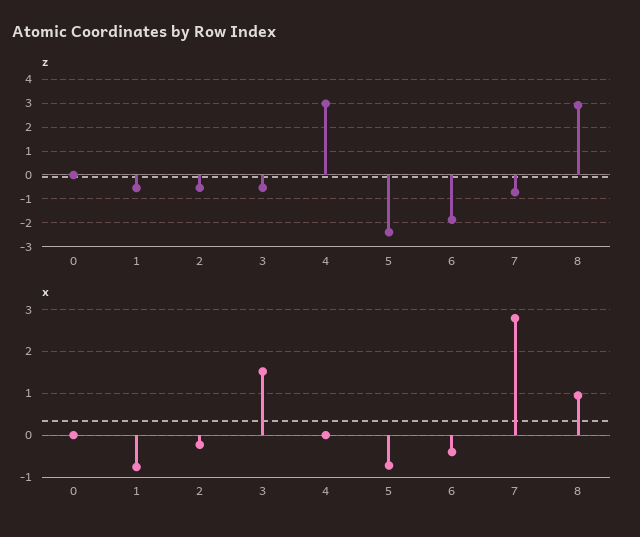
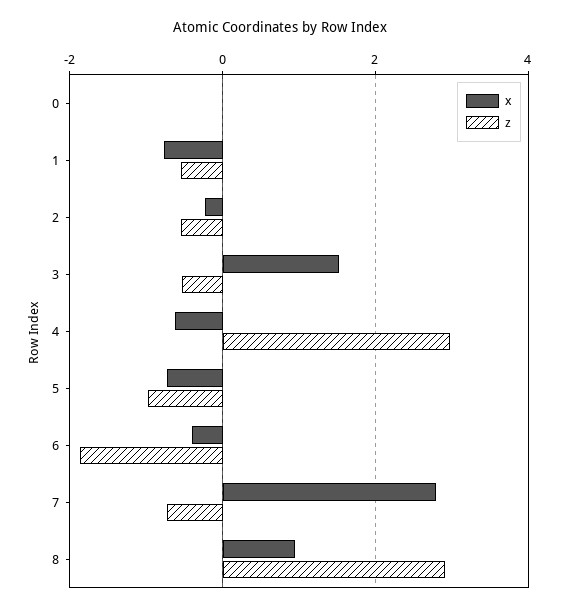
  {
    "z": {
      "0": 0,
      "1": -0.6,
      "2": -0.6,
      "3": -0.6,
      "4": 3,
-     "5": -2.5,
+     "5": -1,
      "6": -1.8,
      "7": -0.8,
      "8": 3
    },
    "x": {
      "0": 0,
      "1": -0.8,
      "2": -0.2,
      "3": 1.6,
-     "4": 0,
+     "4": -0.6,
      "5": -0.8,
      "6": -0.4,
      "7": 2.8,
      "8": 1
    }
  }

